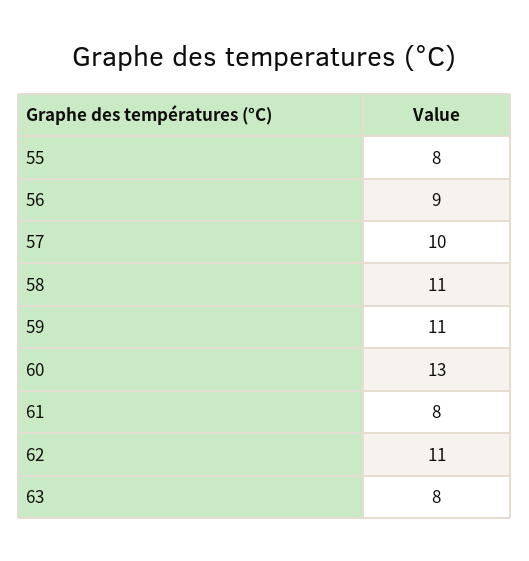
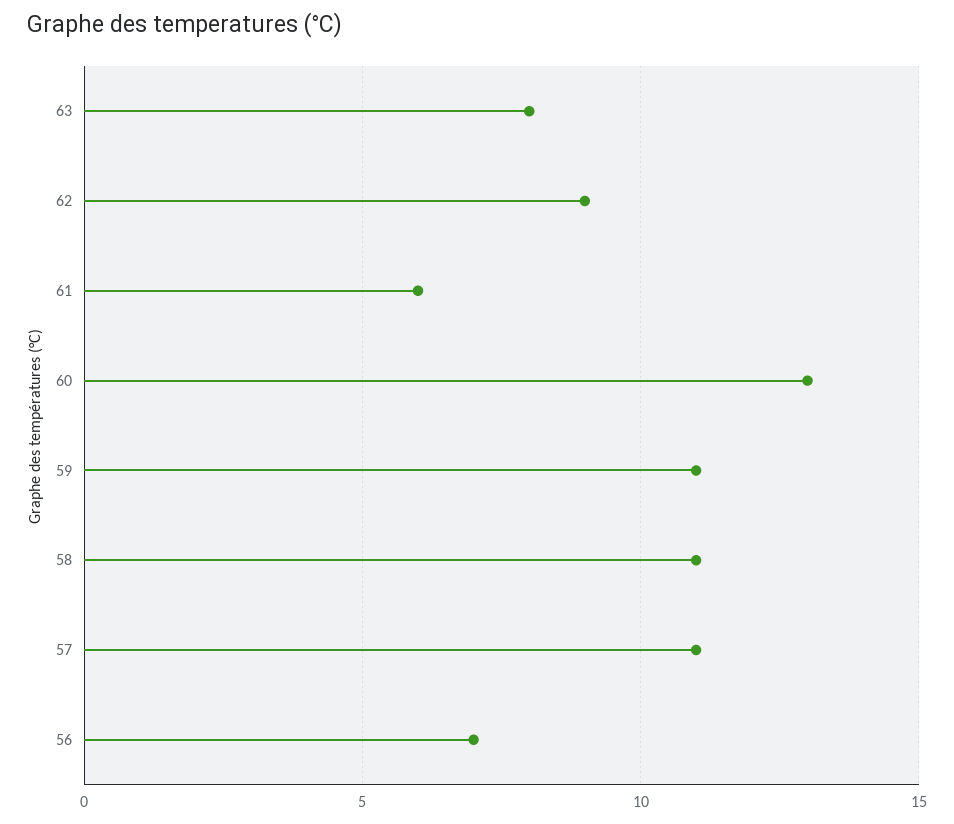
  {
-   "55": 8,
-   "56": 9,
+   "56": 7,
-   "57": 10,
+   "57": 11,
    "58": 11,
    "59": 11,
    "60": 13,
-   "61": 8,
+   "61": 6,
-   "62": 11,
+   "62": 9,
    "63": 8
  }

